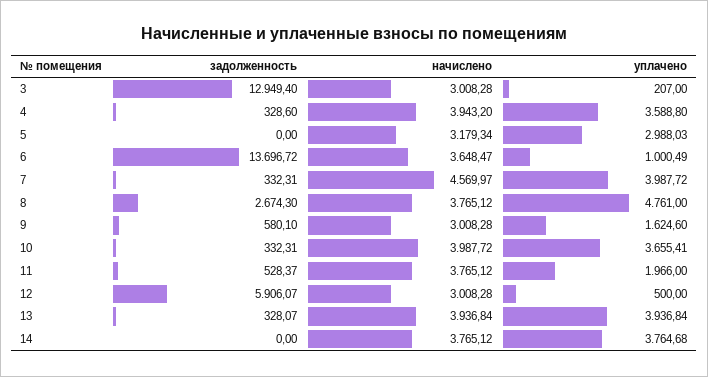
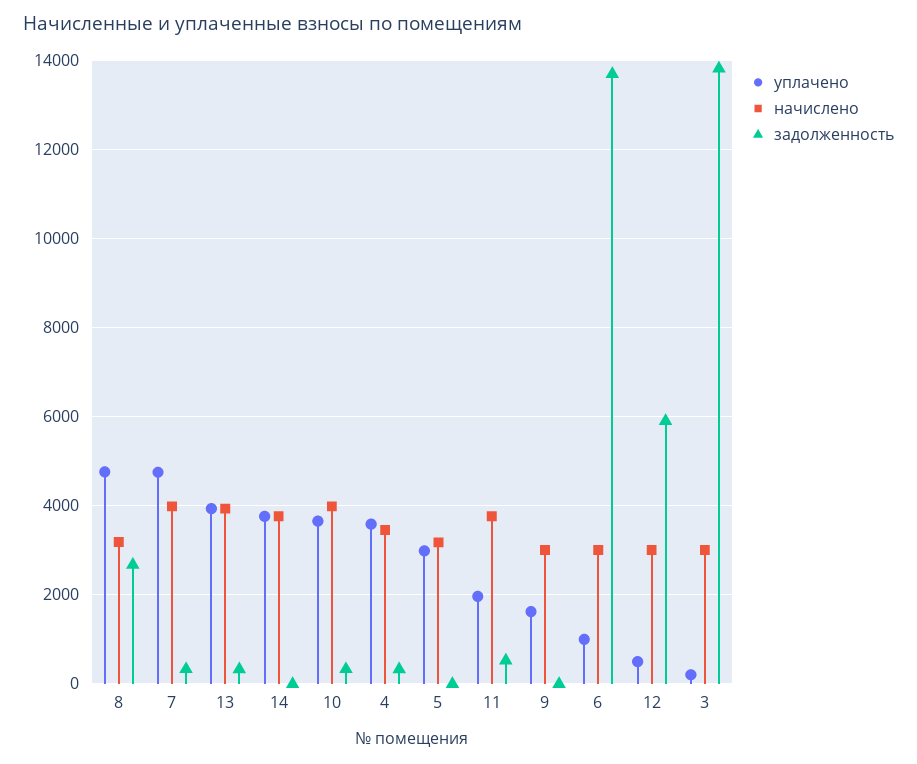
  {
    "задолженность": {
-     "3": 12949.4,
+     "3": 13800,
      "4": 328.6,
      "5": 0,
      "6": 13696.72,
      "7": 332.31,
      "8": 2674.3,
-     "9": 580.1,
+     "9": 0,
      "10": 332.31,
      "11": 528.37,
      "12": 5906.07,
      "13": 328.07,
      "14": 0
    },
    "начислено": {
      "3": 3008.28,
-     "4": 3943.2,
+     "4": 3400,
      "5": 3179.34,
-     "6": 3648.47,
+     "6": 3000,
-     "7": 4569.97,
+     "7": 4000,
-     "8": 3765.12,
+     "8": 3200,
      "9": 3008.28,
      "10": 3987.72,
      "11": 3765.12,
      "12": 3008.28,
      "13": 3936.84,
      "14": 3765.12
    },
    "уплачено": {
      "3": 207,
      "4": 3588.8,
      "5": 2988.03,
      "6": 1000.49,
-     "7": 3987.72,
+     "7": 4800,
      "8": 4761,
      "9": 1624.6,
      "10": 3655.41,
      "11": 1966,
      "12": 500,
      "13": 3936.84,
      "14": 3764.68
    }
  }

